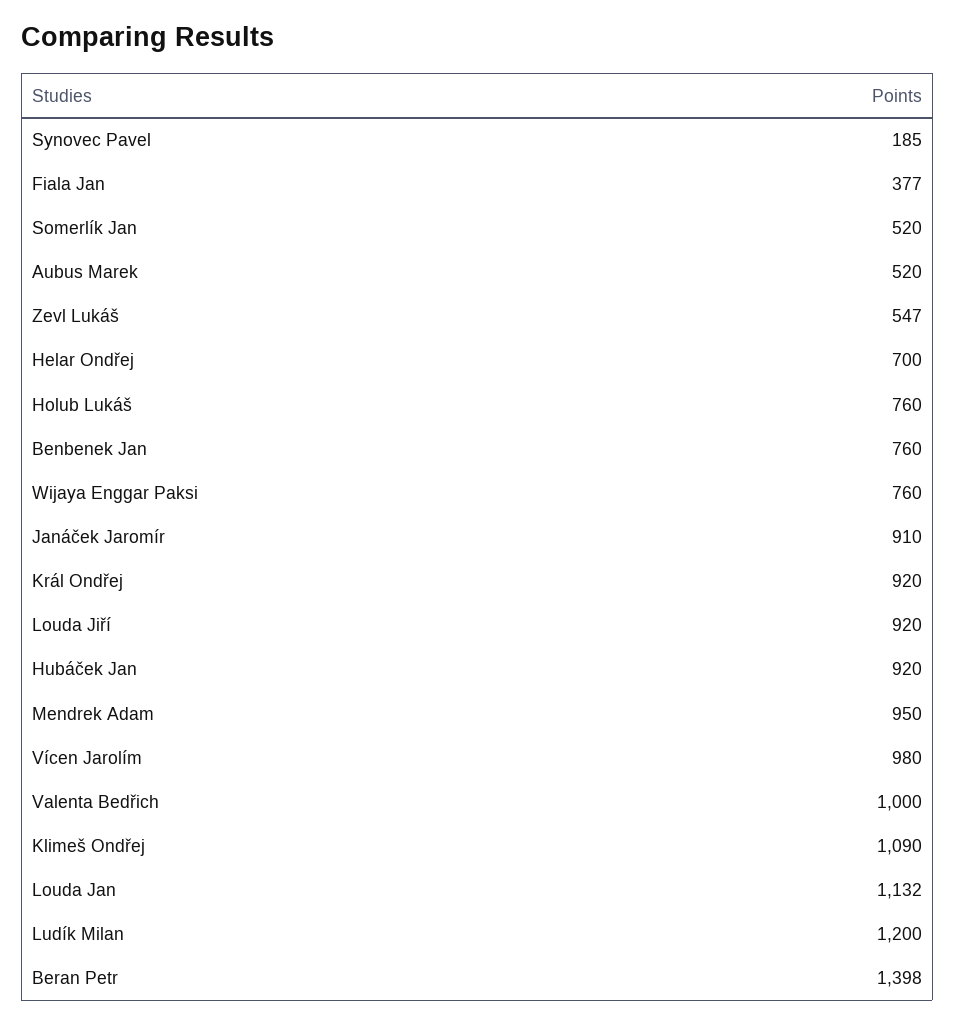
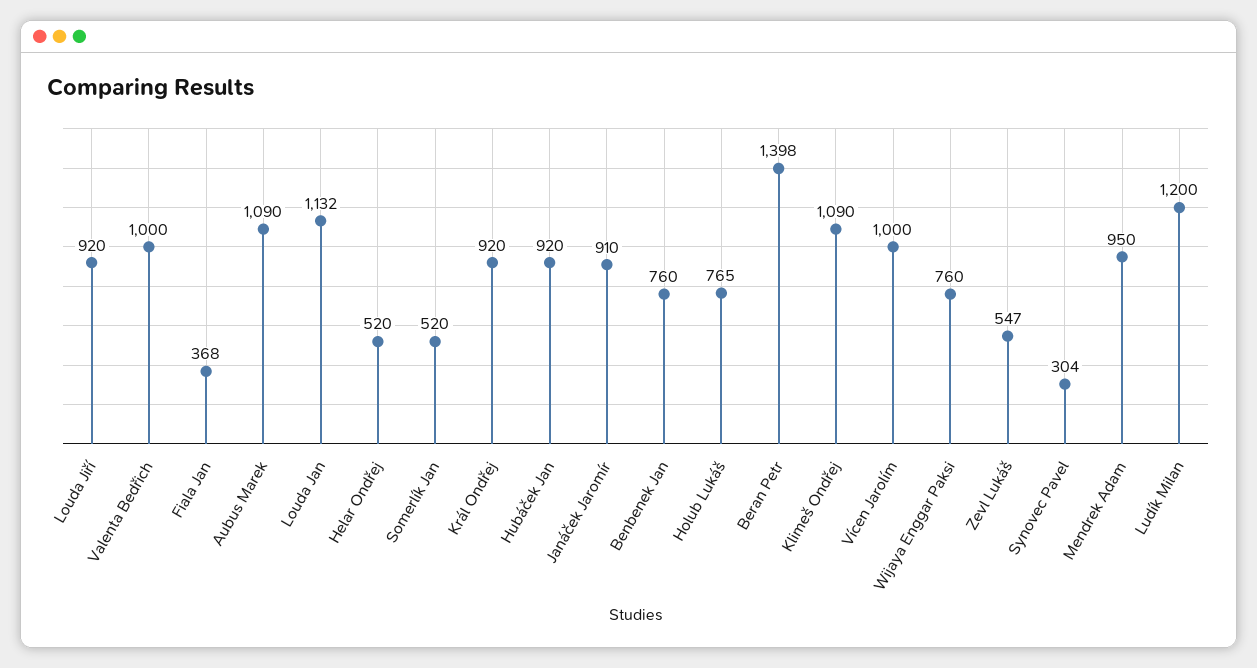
  {
-   "Synovec Pavel": 185,
+   "Synovec Pavel": 304,
-   "Fiala Jan": 377,
+   "Fiala Jan": 368,
    "Somerlík Jan": 520,
-   "Aubus Marek": 520,
+   "Aubus Marek": 1090,
    "Zevl Lukáš": 547,
-   "Helar Ondřej": 700,
+   "Helar Ondřej": 520,
-   "Holub Lukáš": 760,
+   "Holub Lukáš": 765,
    "Benbenek Jan": 760,
    "Wijaya Enggar Paksi": 760,
    "Janáček Jaromír": 910,
    "Král Ondřej": 920,
    "Louda Jiří": 920,
    "Hubáček Jan": 920,
    "Mendrek Adam": 950,
-   "Vícen Jarolím": 980,
+   "Vícen Jarolím": 1000,
    "Valenta Bedřich": 1000,
    "Klimeš Ondřej": 1090,
    "Louda Jan": 1132,
    "Ludík Milan": 1200,
    "Beran Petr": 1398
  }

